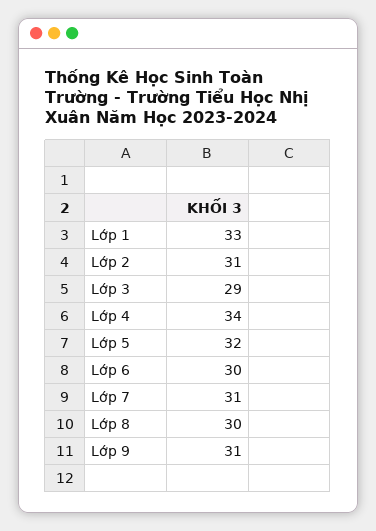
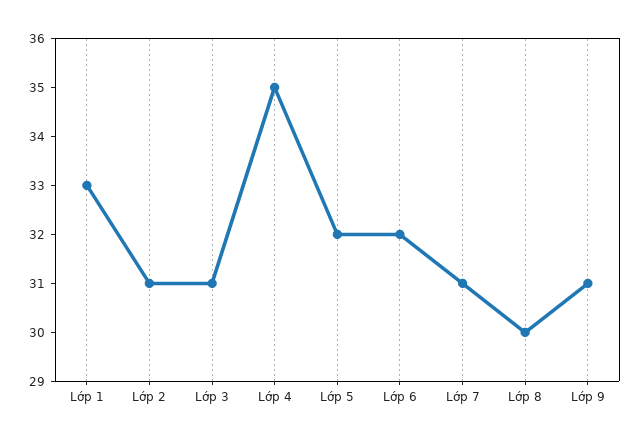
  {
    "Lớp 1": 33,
    "Lớp 2": 31,
-   "Lớp 3": 29,
+   "Lớp 3": 31,
-   "Lớp 4": 34,
+   "Lớp 4": 35,
    "Lớp 5": 32,
-   "Lớp 6": 30,
+   "Lớp 6": 32,
    "Lớp 7": 31,
    "Lớp 8": 30,
    "Lớp 9": 31
  }

